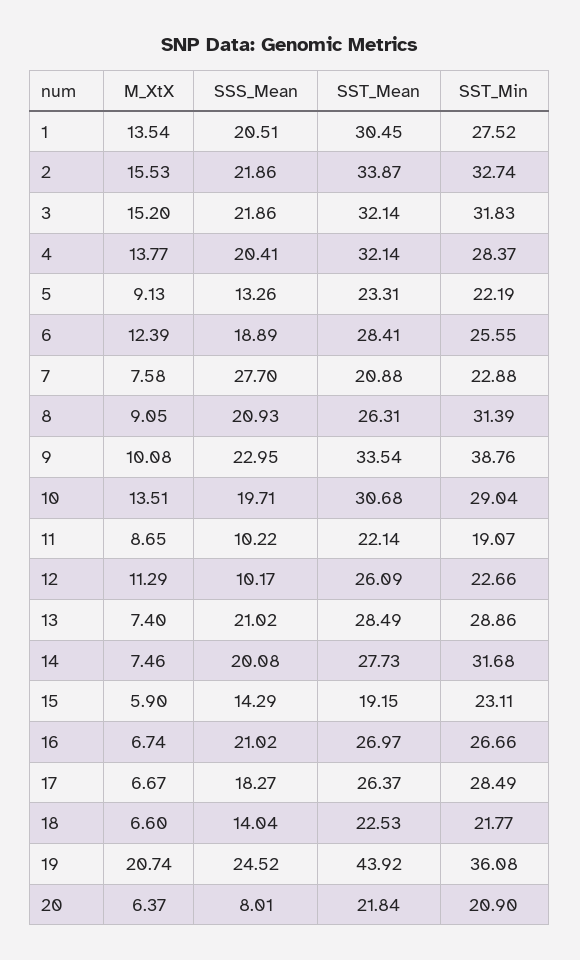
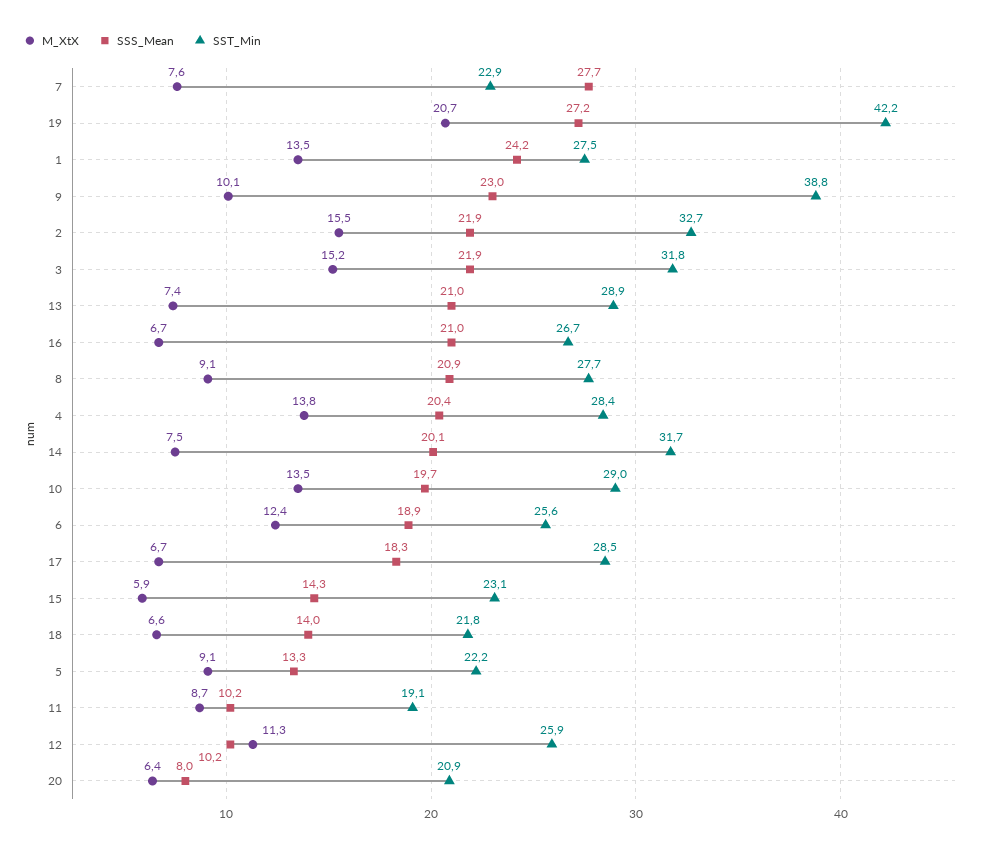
  {
    "M_XtX": {
      "1": 13.54,
      "2": 15.53,
      "3": 15.2,
      "4": 13.77,
      "5": 9.13,
      "6": 12.39,
      "7": 7.58,
      "8": 9.05,
      "9": 10.08,
      "10": 13.51,
      "11": 8.65,
      "12": 11.29,
      "13": 7.4,
      "14": 7.46,
      "15": 5.9,
      "16": 6.74,
      "17": 6.67,
      "18": 6.6,
      "19": 20.74,
      "20": 6.37
    },
    "SSS_Mean": {
-     "1": 20.51,
+     "1": 24.2,
      "2": 21.86,
      "3": 21.86,
      "4": 20.41,
      "5": 13.26,
      "6": 18.89,
      "7": 27.7,
      "8": 20.93,
      "9": 22.95,
      "10": 19.71,
      "11": 10.22,
      "12": 10.17,
      "13": 21.02,
      "14": 20.08,
      "15": 14.29,
      "16": 21.02,
      "17": 18.27,
      "18": 14.04,
-     "19": 24.52,
+     "19": 27.2,
      "20": 8.01
    },
-   "SST_Mean": {
-     "1": 30.45,
-     "2": 33.87,
-     "3": 32.14,
-     "4": 32.14,
-     "5": 23.31,
-     "6": 28.41,
-     "7": 20.88,
-     "8": 26.31,
-     "9": 33.54,
-     "10": 30.68,
-     "11": 22.14,
-     "12": 26.09,
-     "13": 28.49,
-     "14": 27.73,
-     "15": 19.15,
-     "16": 26.97,
-     "17": 26.37,
-     "18": 22.53,
-     "19": 43.92,
-     "20": 21.84
-   },
    "SST_Min": {
      "1": 27.52,
      "2": 32.74,
      "3": 31.83,
      "4": 28.37,
      "5": 22.19,
      "6": 25.55,
      "7": 22.88,
-     "8": 31.39,
+     "8": 27.7,
      "9": 38.76,
      "10": 29.04,
      "11": 19.07,
-     "12": 22.66,
+     "12": 25.9,
      "13": 28.86,
      "14": 31.68,
      "15": 23.11,
      "16": 26.66,
      "17": 28.49,
      "18": 21.77,
-     "19": 36.08,
+     "19": 42.2,
      "20": 20.9
    }
  }

